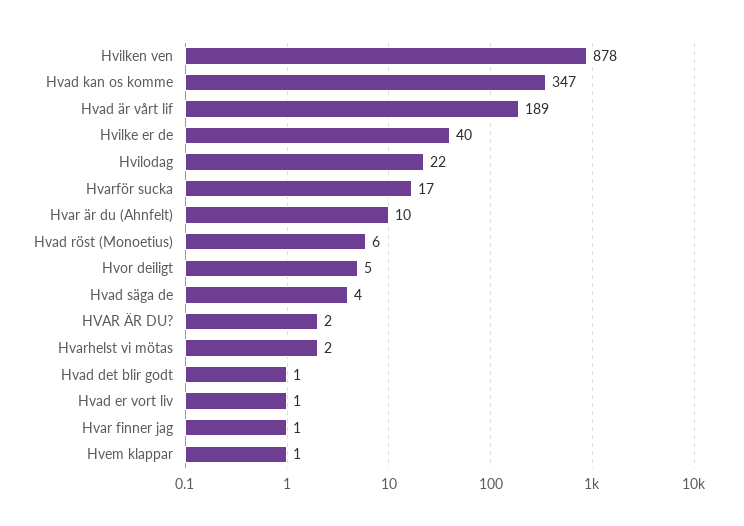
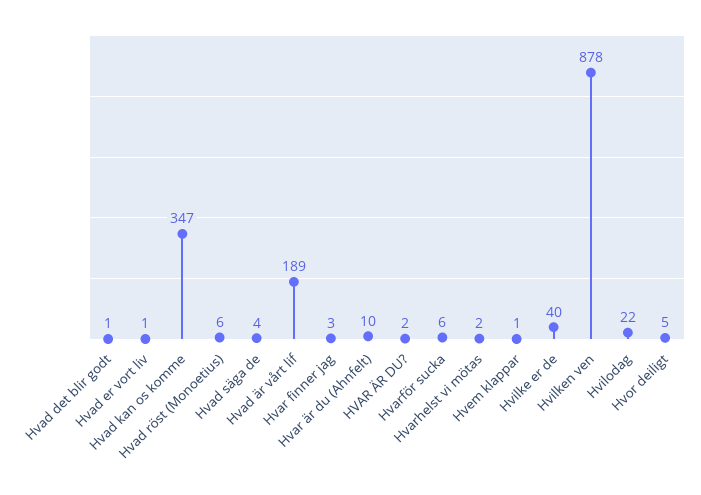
  {
    "Hvilken ven": 878,
    "Hvad kan os komme": 347,
    "Hvad är vårt lif": 189,
    "Hvilke er de": 40,
    "Hvilodag": 22,
-   "Hvarför sucka": 17,
+   "Hvarför sucka": 6,
    "Hvar är du (Ahnfelt)": 10,
    "Hvad röst (Monoetius)": 6,
    "Hvor deiligt": 5,
    "Hvad säga de": 4,
    "HVAR ÄR DU?": 2,
    "Hvarhelst vi mötas": 2,
    "Hvad det blir godt": 1,
    "Hvad er vort liv": 1,
-   "Hvar finner jag": 1,
+   "Hvar finner jag": 3,
    "Hvem klappar": 1
  }

